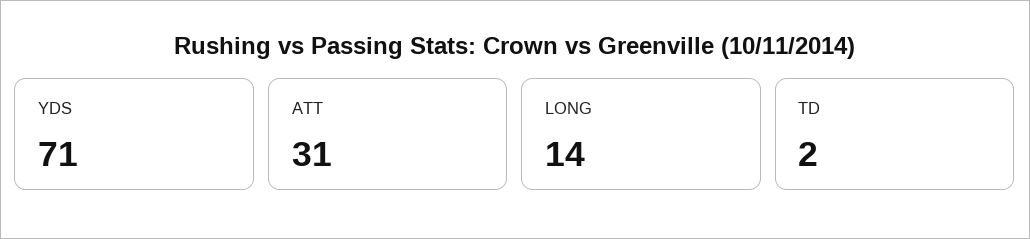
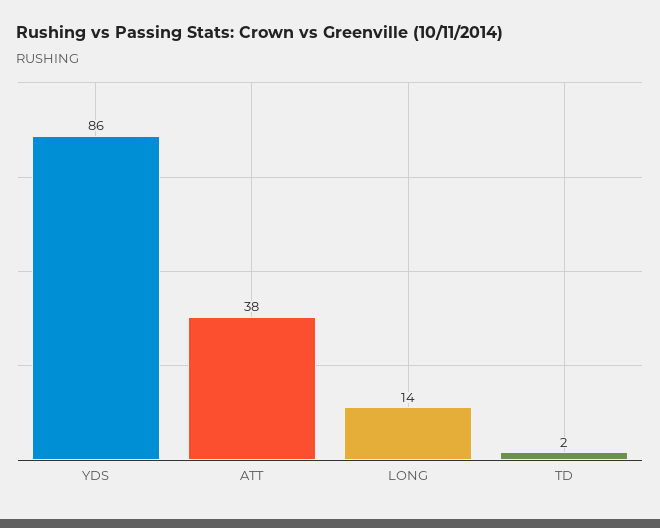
  {
-   "YDS": 71,
+   "YDS": 86,
-   "ATT": 31,
+   "ATT": 38,
    "LONG": 14,
    "TD": 2
  }

